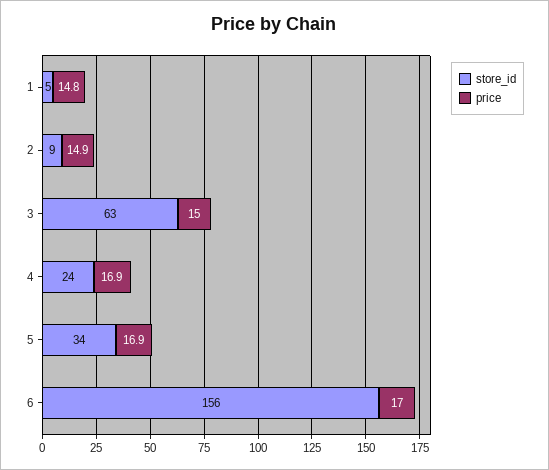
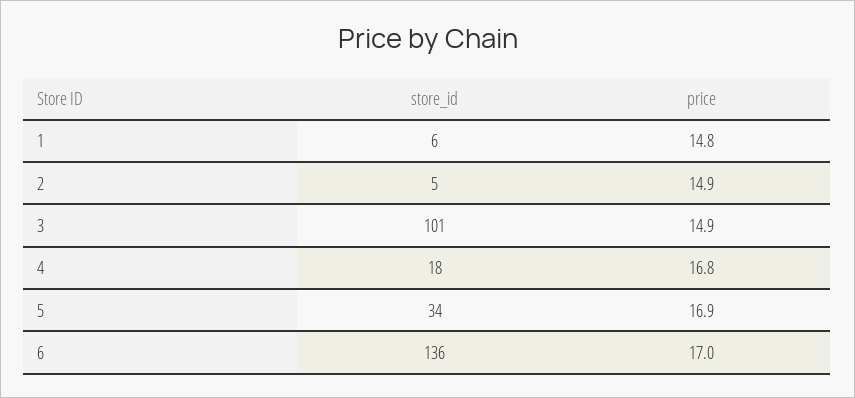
  {
    "store_id": {
-     "1": 5,
+     "1": 6,
-     "2": 9,
+     "2": 5,
-     "3": 63,
+     "3": 101,
-     "4": 24,
+     "4": 18,
      "5": 34,
-     "6": 156
+     "6": 136
    },
    "price": {
      "1": 14.8,
      "2": 14.9,
-     "3": 15,
+     "3": 14.9,
-     "4": 16.9,
+     "4": 16.8,
      "5": 16.9,
      "6": 17
    }
  }

